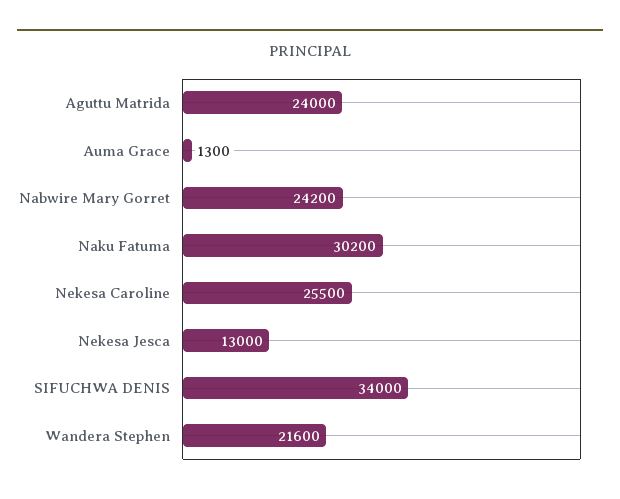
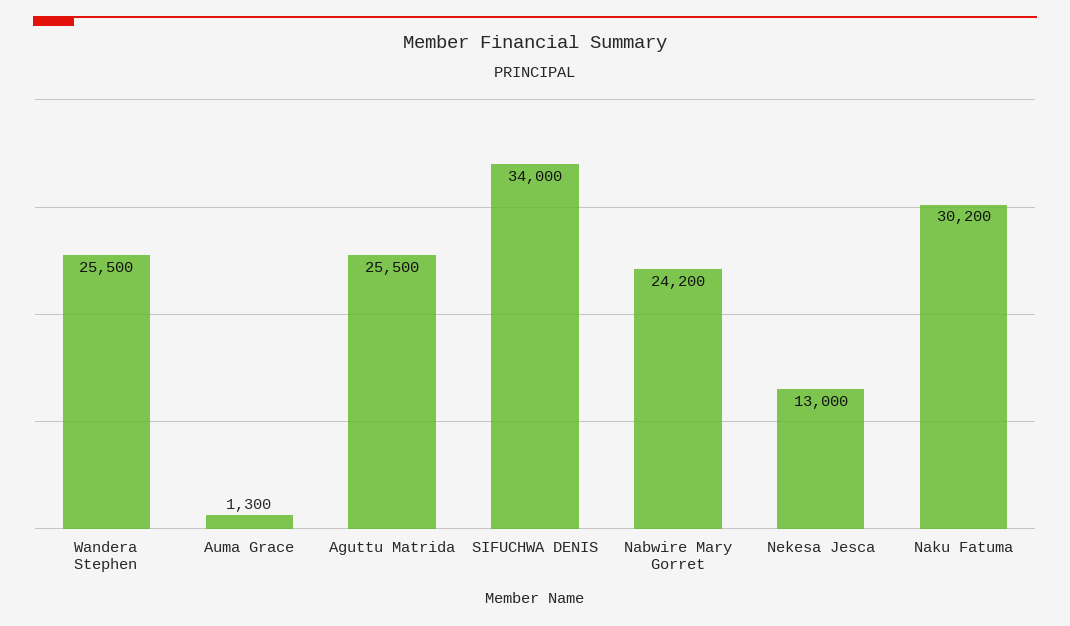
  {
-   "Aguttu Matrida": 24000,
+   "Aguttu Matrida": 25500,
    "Auma Grace": 1300,
    "Nabwire Mary Gorret": 24200,
    "Naku Fatuma": 30200,
-   "Nekesa Caroline": 25500,
    "Nekesa Jesca": 13000,
    "SIFUCHWA DENIS": 34000,
-   "Wandera Stephen": 21600
+   "Wandera Stephen": 25500
  }

